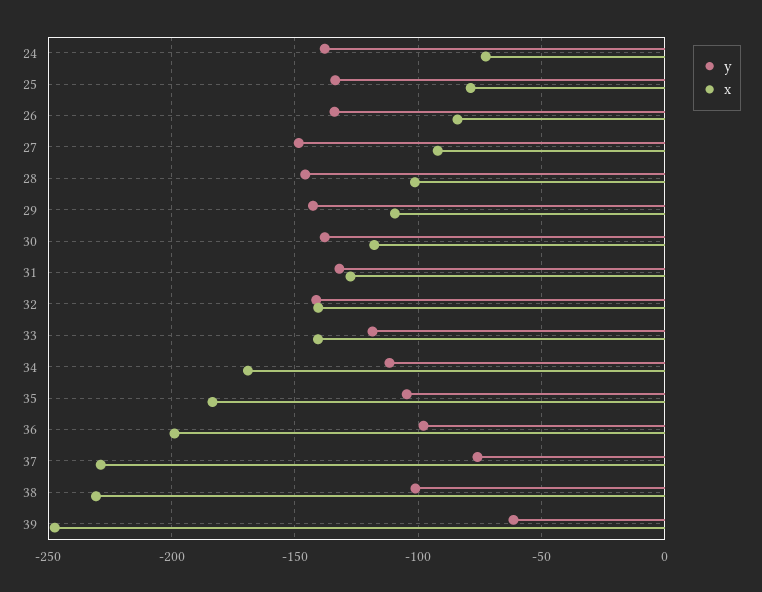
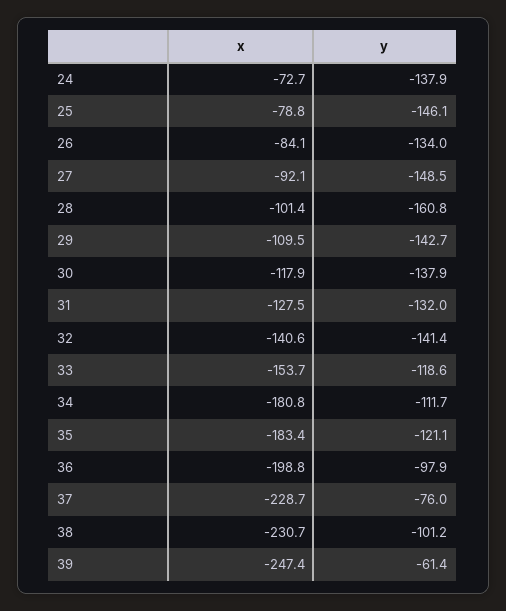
  {
    "y": {
      "24": -137.9,
-     "25": -135,
+     "25": -146.1,
      "26": -134,
      "27": -148.5,
-     "28": -145,
+     "28": -160.8,
      "29": -142.7,
      "30": -137.9,
      "31": -132,
      "32": -141.4,
      "33": -118.6,
      "34": -111.7,
-     "35": -105,
+     "35": -121.1,
      "36": -97.9,
      "37": -76,
      "38": -101.2,
      "39": -61.4
    },
    "x": {
      "24": -72.7,
      "25": -78.8,
      "26": -84.1,
      "27": -92.1,
      "28": -101.4,
      "29": -109.5,
      "30": -117.9,
      "31": -127.5,
      "32": -140.6,
-     "33": -140,
+     "33": -153.7,
-     "34": -170,
+     "34": -180.8,
      "35": -183.4,
      "36": -198.8,
      "37": -228.7,
      "38": -230.7,
      "39": -247.4
    }
  }

